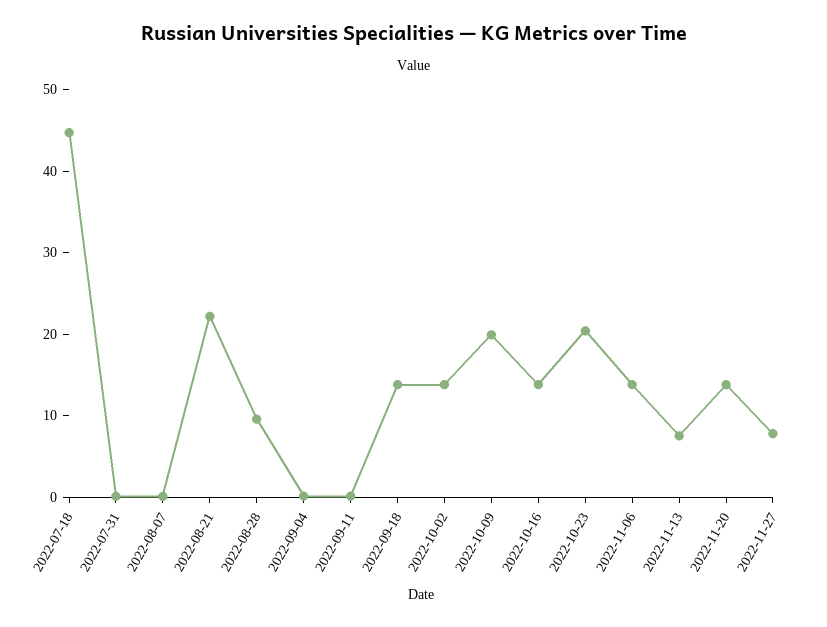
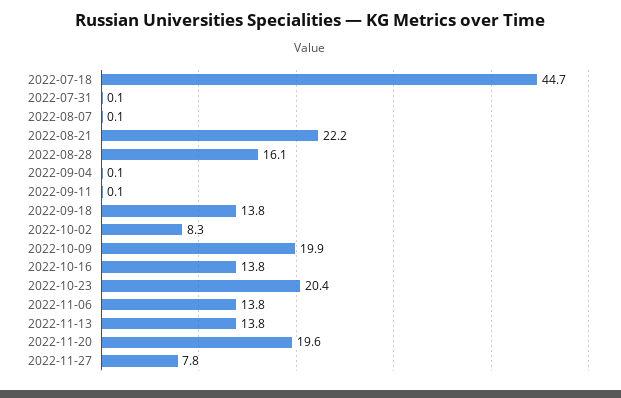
  {
    "2022-07-18": 44.7,
    "2022-07-31": 0.1,
    "2022-08-07": 0.1,
    "2022-08-21": 22.2,
-   "2022-08-28": 10,
+   "2022-08-28": 16.1,
    "2022-09-04": 0.1,
    "2022-09-11": 0.1,
    "2022-09-18": 13.8,
-   "2022-10-02": 14,
+   "2022-10-02": 8.3,
    "2022-10-09": 19.9,
    "2022-10-16": 13.8,
    "2022-10-23": 20.4,
    "2022-11-06": 13.8,
-   "2022-11-13": 8,
+   "2022-11-13": 13.8,
-   "2022-11-20": 14,
+   "2022-11-20": 19.6,
    "2022-11-27": 7.8
  }

